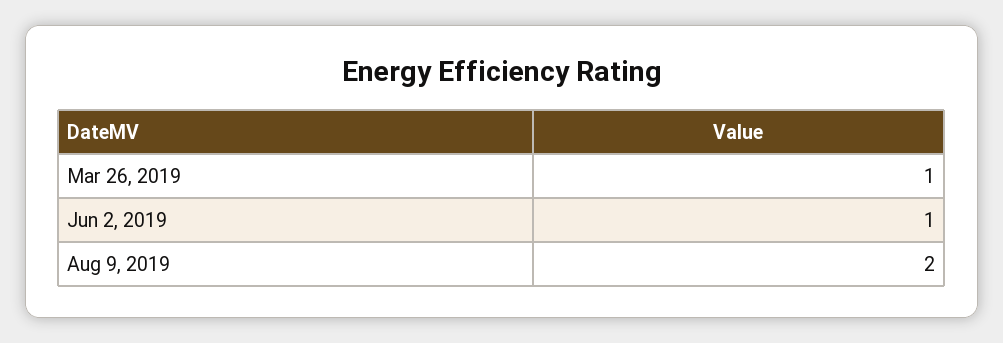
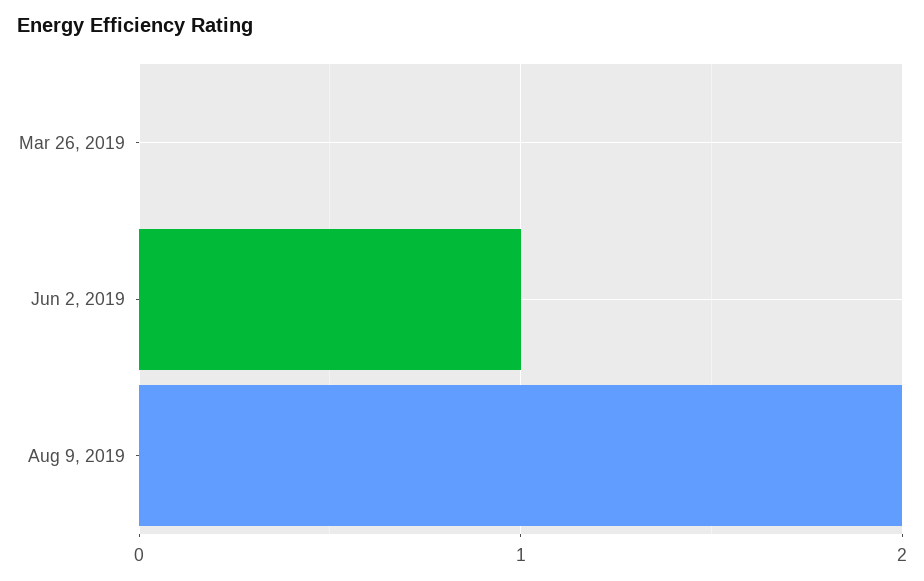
  {
-   "Mar 26, 2019": 1,
+   "Mar 26, 2019": 0,
    "Jun 2, 2019": 1,
    "Aug 9, 2019": 2
  }

